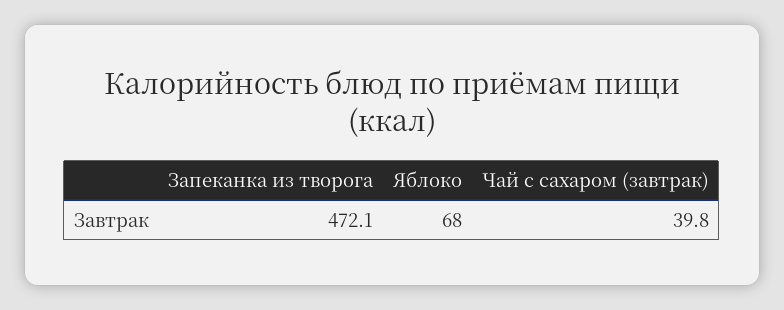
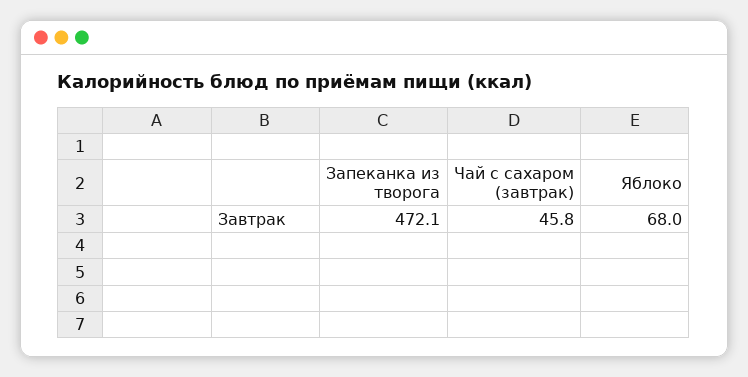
  {
    "Запеканка из творога": 472.1,
    "Яблоко": 68,
-   "Чай с сахаром (завтрак)": 39.8
+   "Чай с сахаром (завтрак)": 45.8
  }

